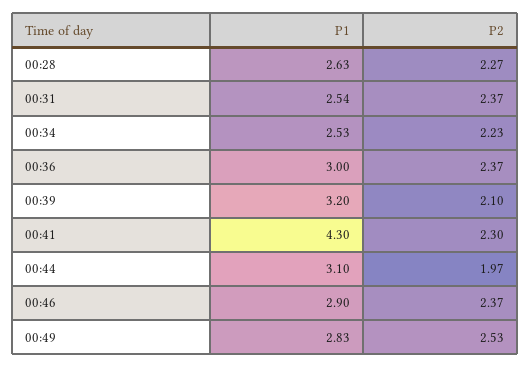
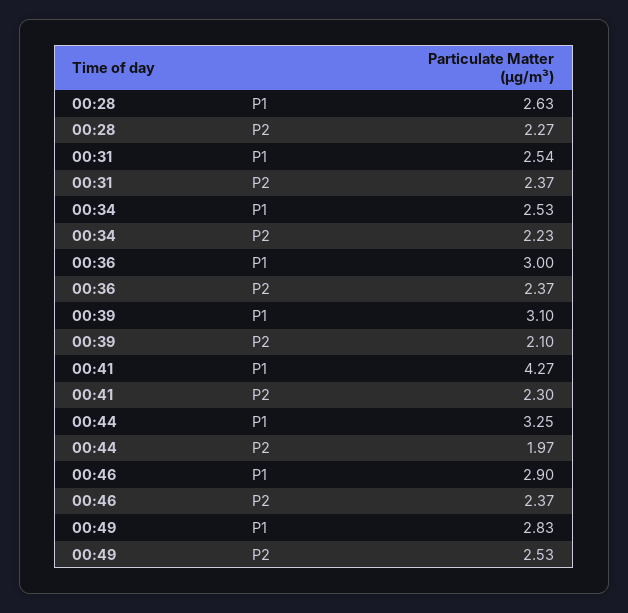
  {
    "P1": {
      "00:28": 2.63,
      "00:31": 2.54,
      "00:34": 2.53,
      "00:36": 3,
-     "00:39": 3.2,
+     "00:39": 3.1,
-     "00:41": 4.3,
+     "00:41": 4.27,
-     "00:44": 3.1,
+     "00:44": 3.25,
      "00:46": 2.9,
      "00:49": 2.83
    },
    "P2": {
      "00:28": 2.27,
      "00:31": 2.37,
      "00:34": 2.23,
      "00:36": 2.37,
      "00:39": 2.1,
      "00:41": 2.3,
      "00:44": 1.97,
      "00:46": 2.37,
      "00:49": 2.53
    }
  }

